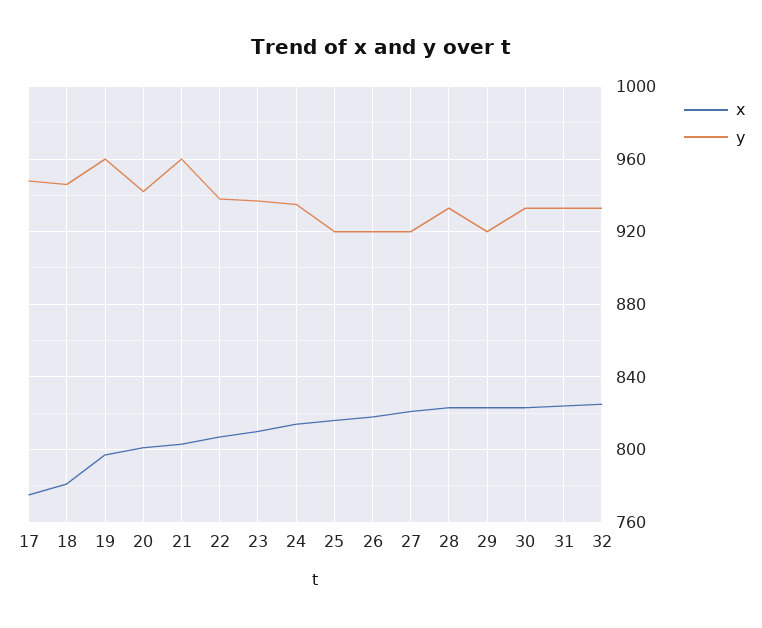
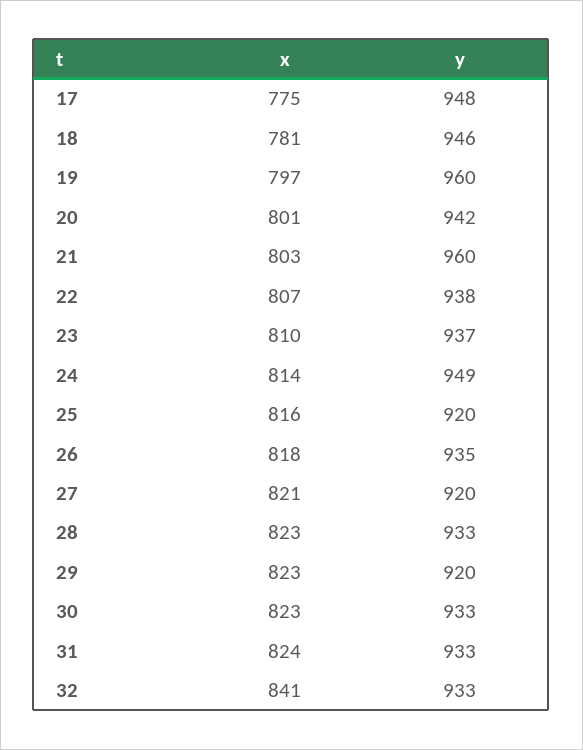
  {
    "x": {
      "17": 775,
      "18": 781,
      "19": 797,
      "20": 801,
      "21": 803,
      "22": 807,
      "23": 810,
      "24": 814,
      "25": 816,
      "26": 818,
      "27": 821,
      "28": 823,
      "29": 823,
      "30": 823,
      "31": 824,
-     "32": 825
+     "32": 841
    },
    "y": {
      "17": 948,
      "18": 946,
      "19": 960,
      "20": 942,
      "21": 960,
      "22": 938,
      "23": 937,
-     "24": 935,
+     "24": 949,
      "25": 920,
-     "26": 920,
+     "26": 935,
      "27": 920,
      "28": 933,
      "29": 920,
      "30": 933,
      "31": 933,
      "32": 933
    }
  }

